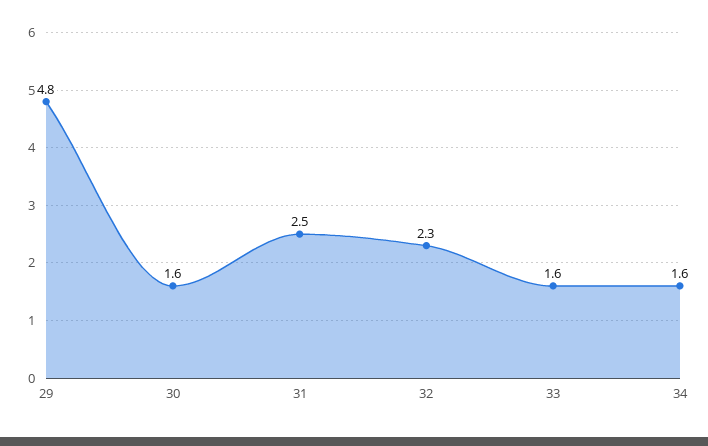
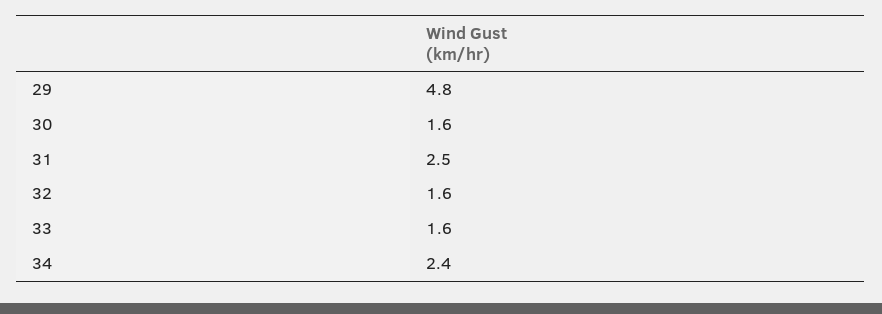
  {
    "29": 4.8,
    "30": 1.6,
    "31": 2.5,
-   "32": 2.3,
+   "32": 1.6,
    "33": 1.6,
-   "34": 1.6
+   "34": 2.4
  }

